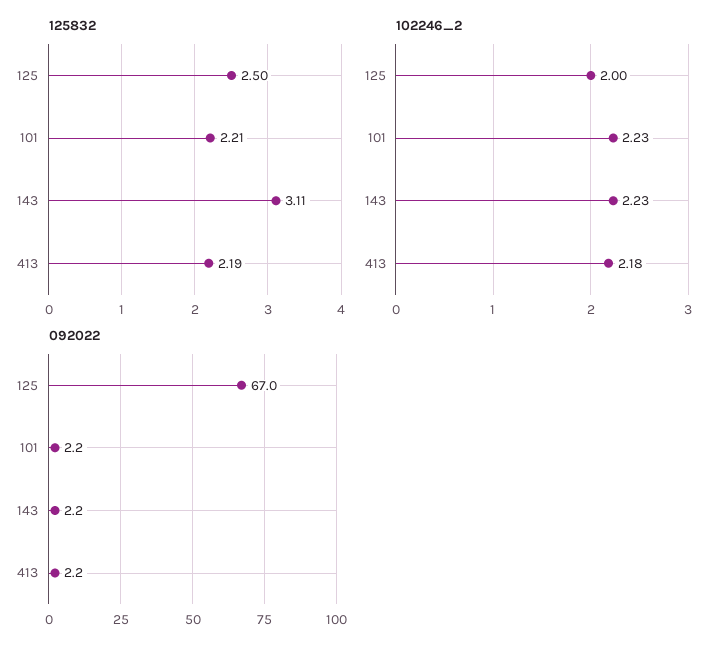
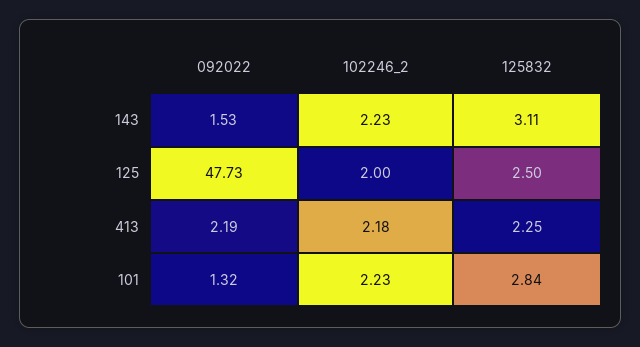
  {
    "125832": {
      "125": 2.5,
-     "101": 2.21,
+     "101": 2.84,
      "143": 3.11,
-     "413": 2.19
+     "413": 2.25
    },
    "102246_2": {
      "125": 2,
      "101": 2.23,
      "143": 2.23,
      "413": 2.18
    },
    "092022": {
-     "125": 67,
+     "125": 47.73,
-     "101": 2.2,
+     "101": 1.32,
-     "143": 2.2,
+     "143": 1.53,
      "413": 2.19
    }
  }

